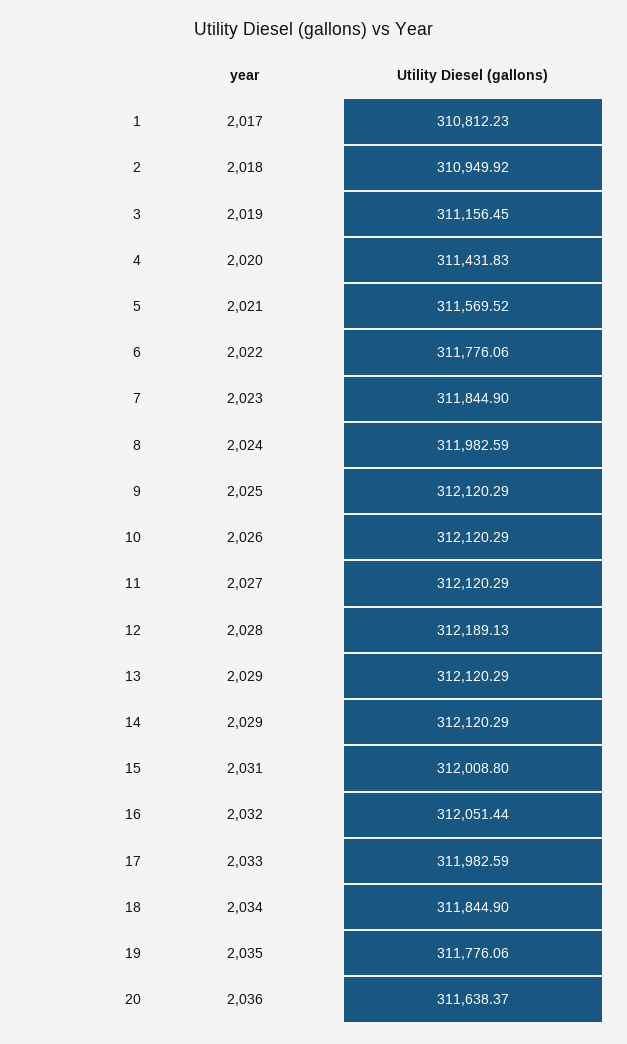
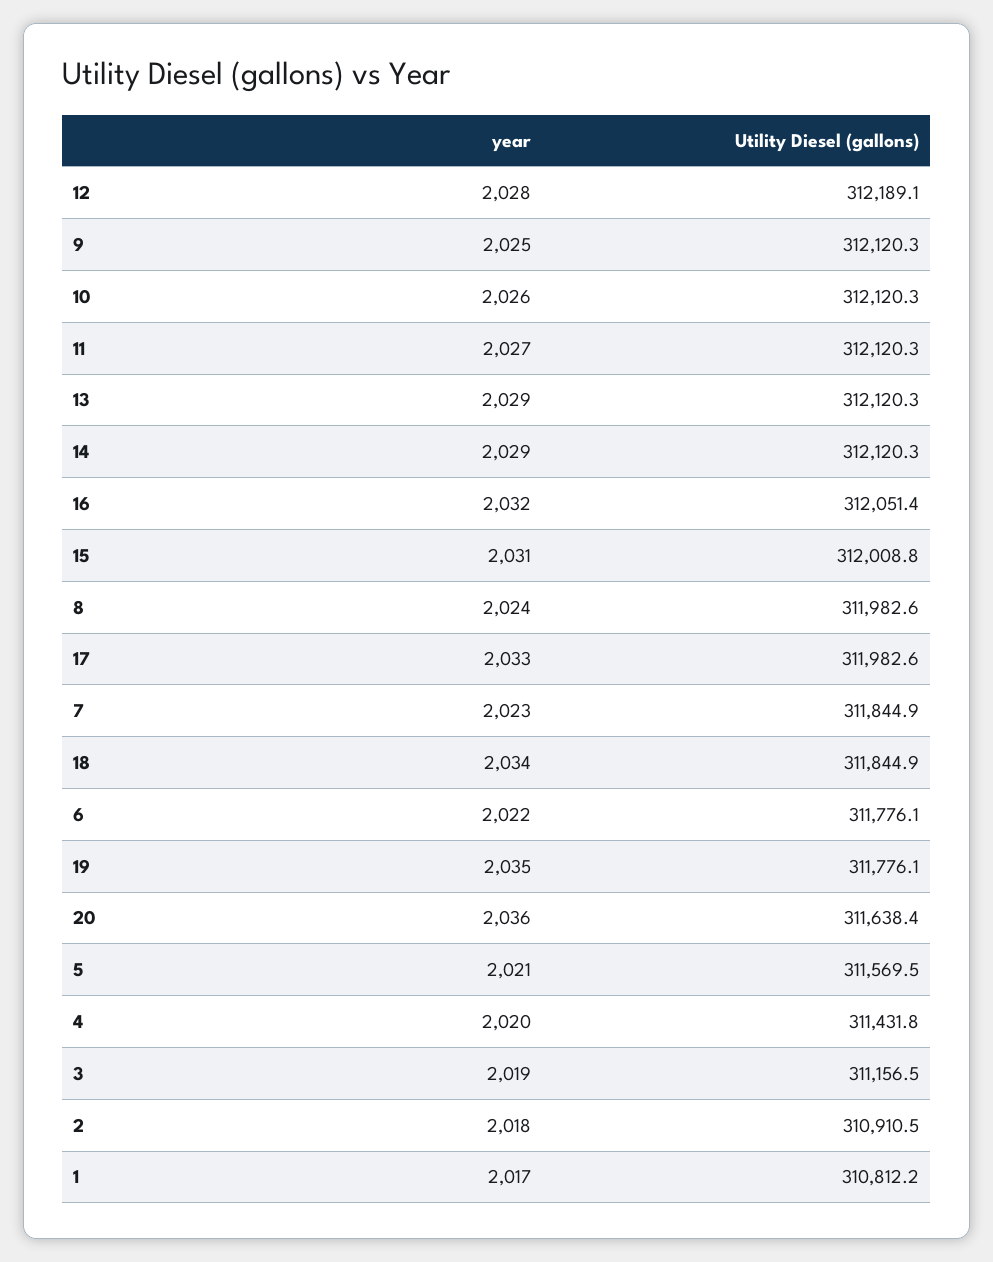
  {
    "year": {
      "1": 2017,
      "2": 2018,
      "3": 2019,
      "4": 2020,
      "5": 2021,
      "6": 2022,
      "7": 2023,
      "8": 2024,
      "9": 2025,
      "10": 2026,
      "11": 2027,
      "12": 2028,
      "13": 2029,
      "14": 2029,
      "15": 2031,
      "16": 2032,
      "17": 2033,
      "18": 2034,
      "19": 2035,
      "20": 2036
    },
    "Utility Diesel (gallons)": {
      "1": 310812.23,
-     "2": 310949.92,
+     "2": 310910.5,
      "3": 311156.45,
      "4": 311431.83,
      "5": 311569.52,
      "6": 311776.06,
      "7": 311844.9,
      "8": 311982.59,
      "9": 312120.29,
      "10": 312120.29,
      "11": 312120.29,
      "12": 312189.13,
      "13": 312120.29,
      "14": 312120.29,
      "15": 312008.8,
      "16": 312051.44,
      "17": 311982.59,
      "18": 311844.9,
      "19": 311776.06,
      "20": 311638.37
    }
  }

